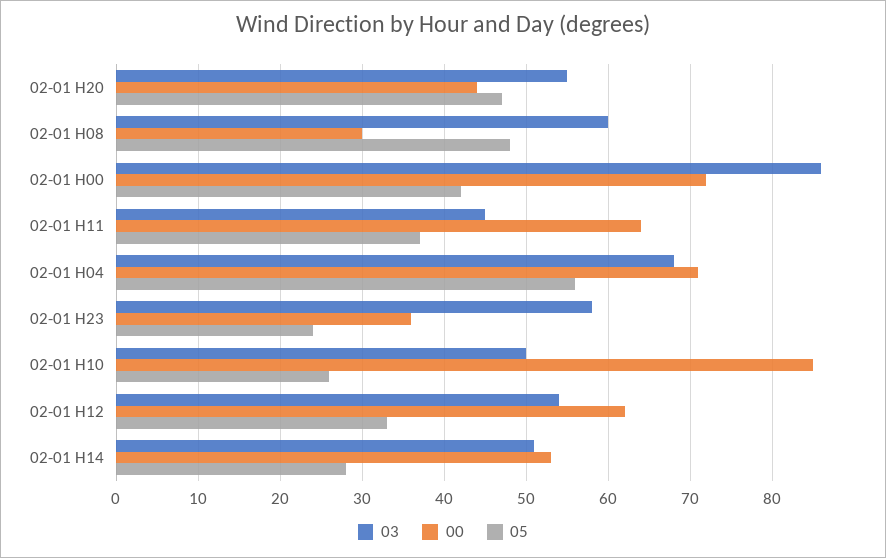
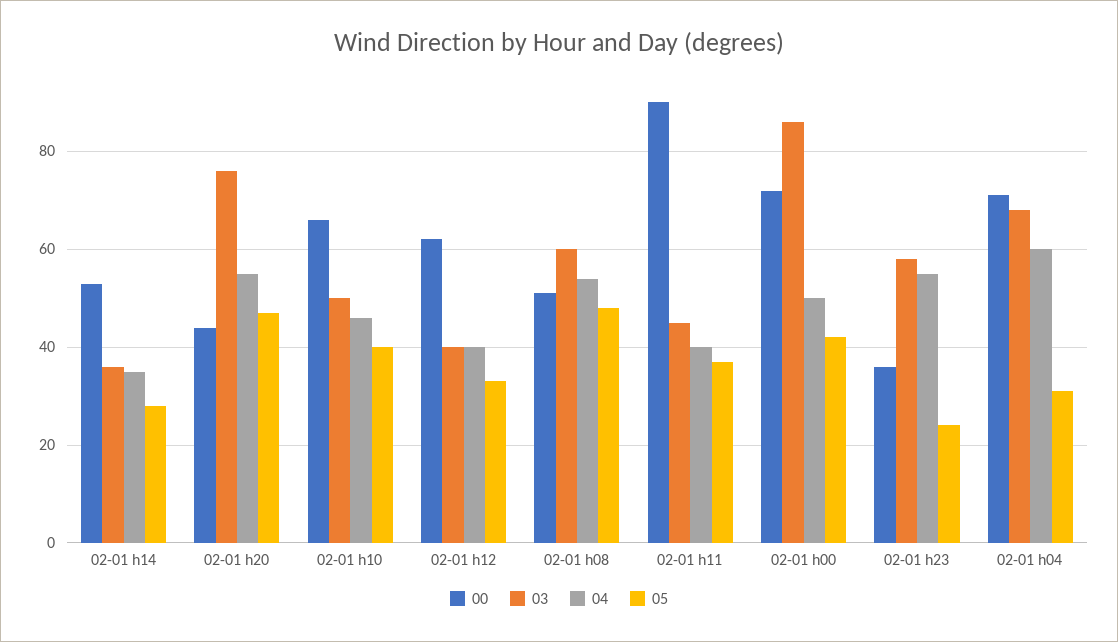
  {
    "03": {
-     "02-01 H20": 55,
+     "02-01 H20": 75,
      "02-01 H08": 60,
      "02-01 H00": 86,
      "02-01 H11": 45,
      "02-01 H04": 68,
      "02-01 H23": 58,
      "02-01 H10": 50,
-     "02-01 H12": 54,
+     "02-01 H12": 40,
-     "02-01 H14": 51
+     "02-01 H14": 35
    },
    "00": {
      "02-01 H20": 44,
-     "02-01 H08": 30,
+     "02-01 H08": 50,
      "02-01 H00": 72,
-     "02-01 H11": 64,
+     "02-01 H11": 90,
      "02-01 H04": 71,
      "02-01 H23": 36,
-     "02-01 H10": 85,
+     "02-01 H10": 65,
      "02-01 H12": 62,
      "02-01 H14": 53
    },
    "05": {
      "02-01 H20": 47,
      "02-01 H08": 48,
      "02-01 H00": 42,
      "02-01 H11": 37,
-     "02-01 H04": 56,
+     "02-01 H04": 30,
      "02-01 H23": 24,
-     "02-01 H10": 26,
+     "02-01 H10": 40,
      "02-01 H12": 33,
      "02-01 H14": 28
-   }
+   },
+   "04": {
+     "02-01 H14": 35,
+     "02-01 H20": 55,
+     "02-01 H10": 45,
+     "02-01 H12": 40,
+     "02-01 H08": 55,
+     "02-01 H11": 40,
+     "02-01 H00": 50,
+     "02-01 H23": 55,
+     "02-01 H04": 60
+   }
  }

